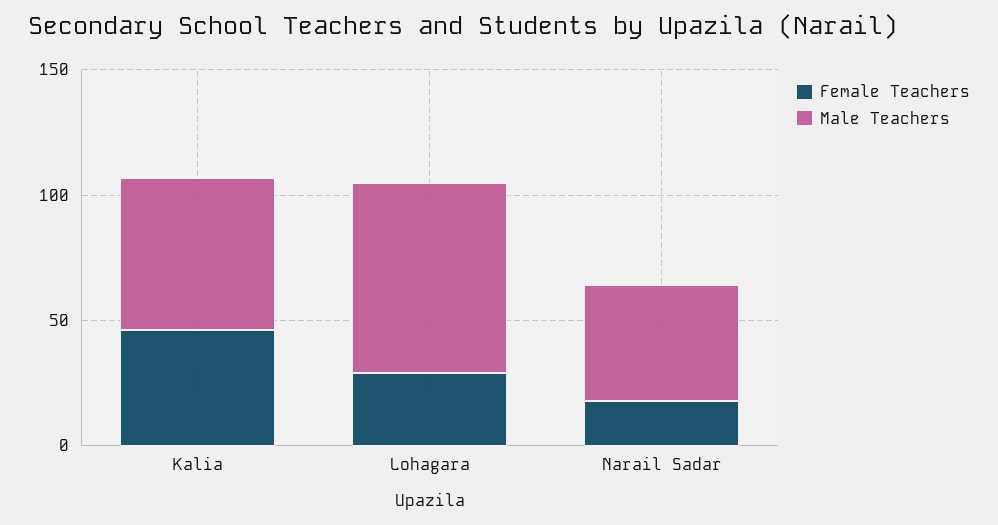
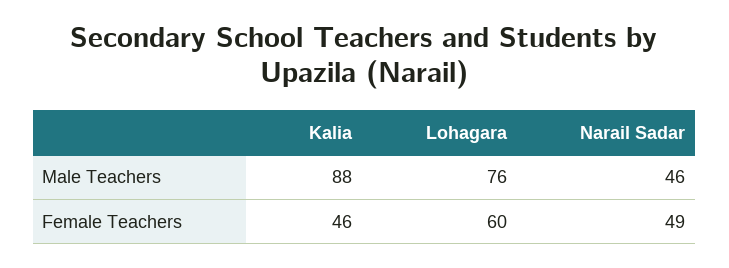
  {
    "Female Teachers": {
      "Kalia": 46,
-     "Lohagara": 30,
+     "Lohagara": 60,
-     "Narail Sadar": 20
+     "Narail Sadar": 49
    },
    "Male Teachers": {
-     "Kalia": 60,
+     "Kalia": 88,
      "Lohagara": 76,
      "Narail Sadar": 46
    }
  }

